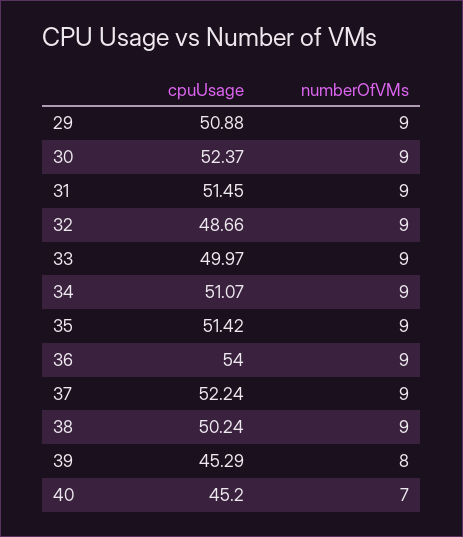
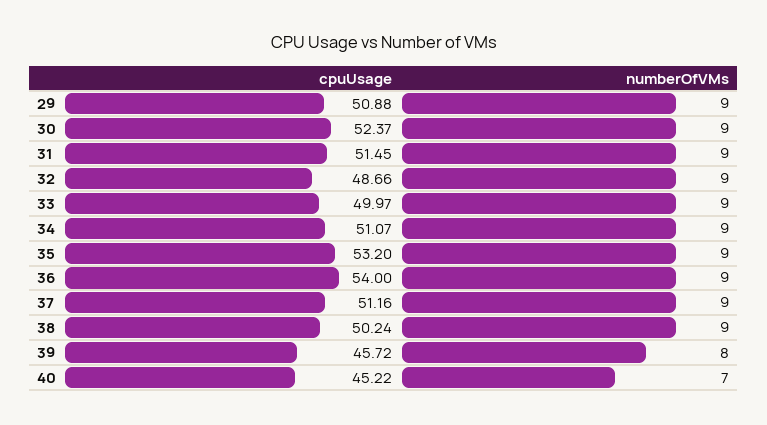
  {
    "cpuUsage": {
      "29": 50.88,
      "30": 52.37,
      "31": 51.45,
      "32": 48.66,
      "33": 49.97,
      "34": 51.07,
-     "35": 51.42,
+     "35": 53.2,
      "36": 54,
-     "37": 52.24,
+     "37": 51.16,
      "38": 50.24,
-     "39": 45.29,
+     "39": 45.72,
-     "40": 45.2
+     "40": 45.22
    },
    "numberOfVMs": {
      "29": 9,
      "30": 9,
      "31": 9,
      "32": 9,
      "33": 9,
      "34": 9,
      "35": 9,
      "36": 9,
      "37": 9,
      "38": 9,
      "39": 8,
      "40": 7
    }
  }

